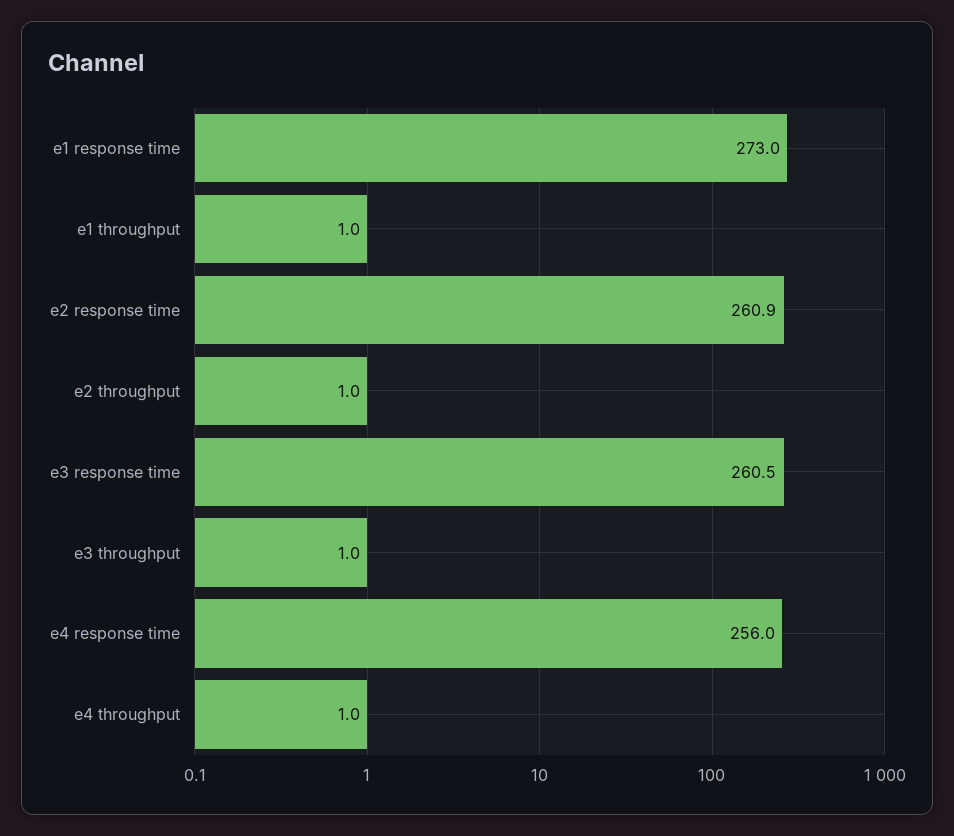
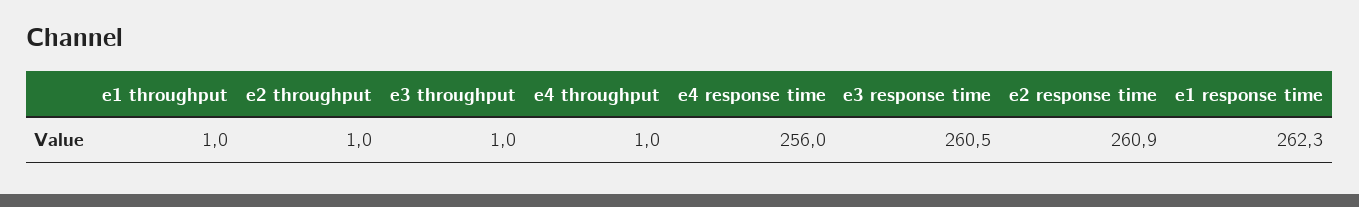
  {
-   "e1 response time": 273,
+   "e1 response time": 262.3,
    "e1 throughput": 1,
    "e2 response time": 260.9,
    "e2 throughput": 1,
    "e3 response time": 260.5,
    "e3 throughput": 1,
    "e4 response time": 256,
    "e4 throughput": 1
  }

